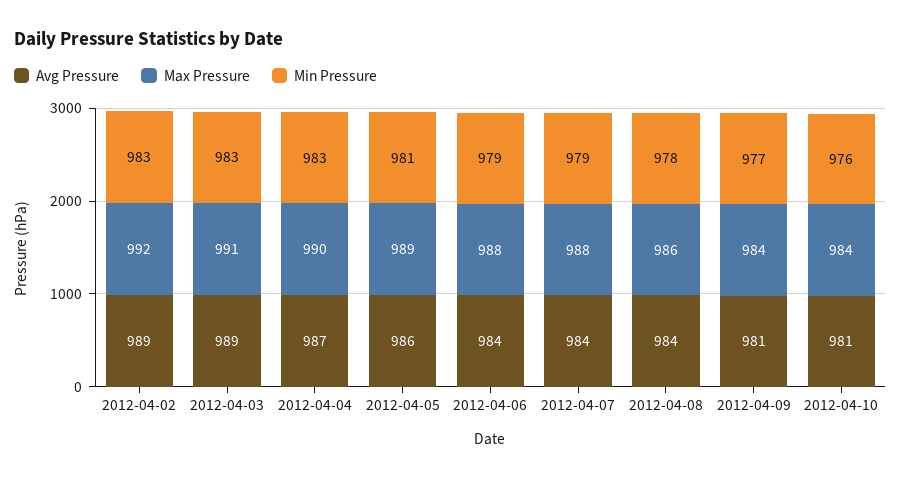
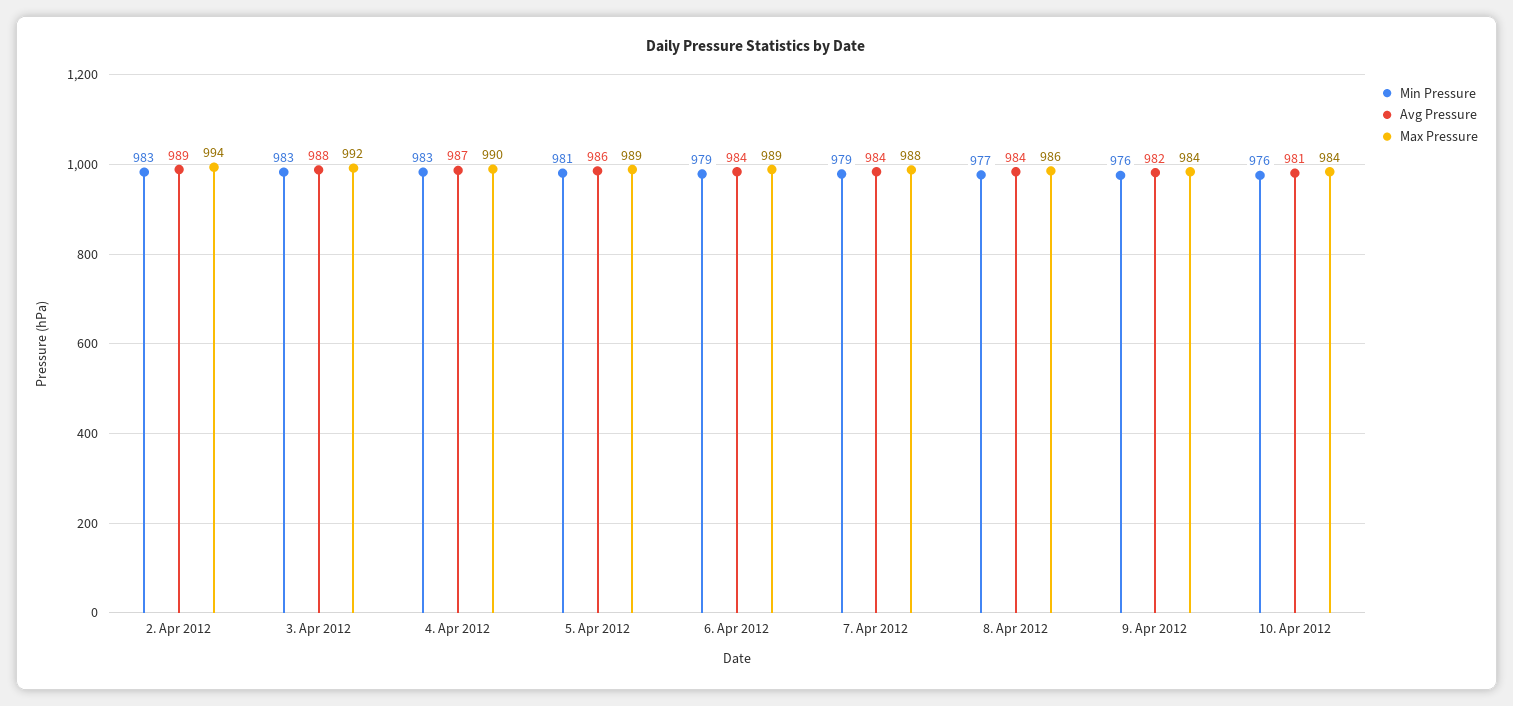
  {
    "Avg Pressure": {
      "2012-04-02": 989,
-     "2012-04-03": 989,
+     "2012-04-03": 988,
      "2012-04-04": 987,
      "2012-04-05": 986,
      "2012-04-06": 984,
      "2012-04-07": 984,
      "2012-04-08": 984,
-     "2012-04-09": 981,
+     "2012-04-09": 982,
      "2012-04-10": 981
    },
    "Max Pressure": {
-     "2012-04-02": 992,
+     "2012-04-02": 994,
-     "2012-04-03": 991,
+     "2012-04-03": 992,
      "2012-04-04": 990,
      "2012-04-05": 989,
-     "2012-04-06": 988,
+     "2012-04-06": 989,
      "2012-04-07": 988,
      "2012-04-08": 986,
      "2012-04-09": 984,
      "2012-04-10": 984
    },
    "Min Pressure": {
      "2012-04-02": 983,
      "2012-04-03": 983,
      "2012-04-04": 983,
      "2012-04-05": 981,
      "2012-04-06": 979,
      "2012-04-07": 979,
-     "2012-04-08": 978,
+     "2012-04-08": 977,
-     "2012-04-09": 977,
+     "2012-04-09": 976,
      "2012-04-10": 976
    }
  }

